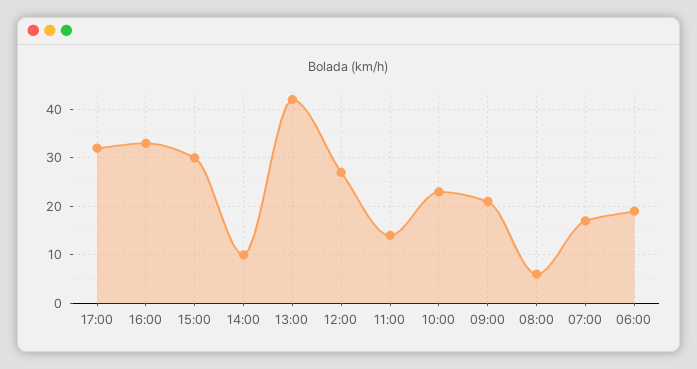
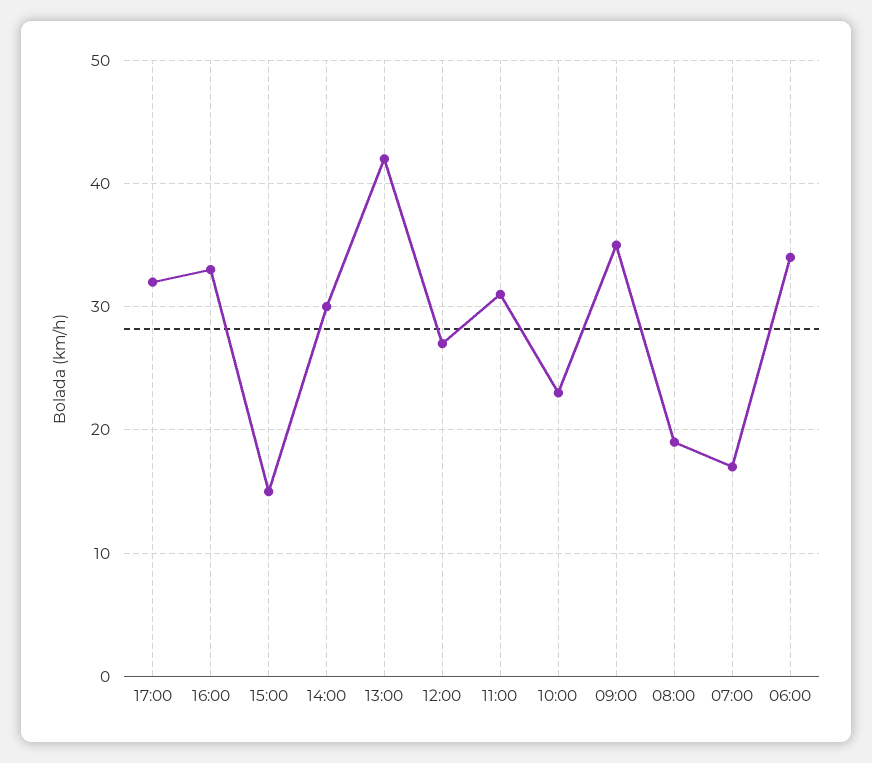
  {
    "17:00": 32,
    "16:00": 33,
-   "15:00": 30,
+   "15:00": 15,
-   "14:00": 10,
+   "14:00": 30,
    "13:00": 42,
    "12:00": 27,
-   "11:00": 15,
+   "11:00": 31,
    "10:00": 23,
-   "09:00": 20,
+   "09:00": 35,
-   "08:00": 5,
+   "08:00": 19,
    "07:00": 17,
-   "06:00": 20
+   "06:00": 34
  }

